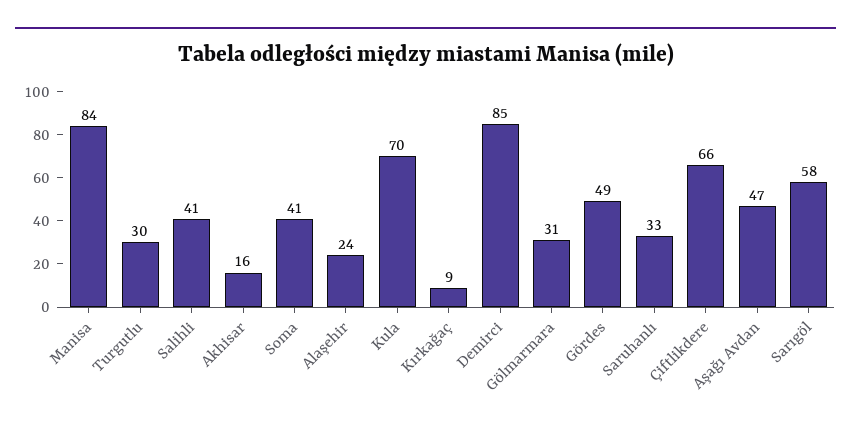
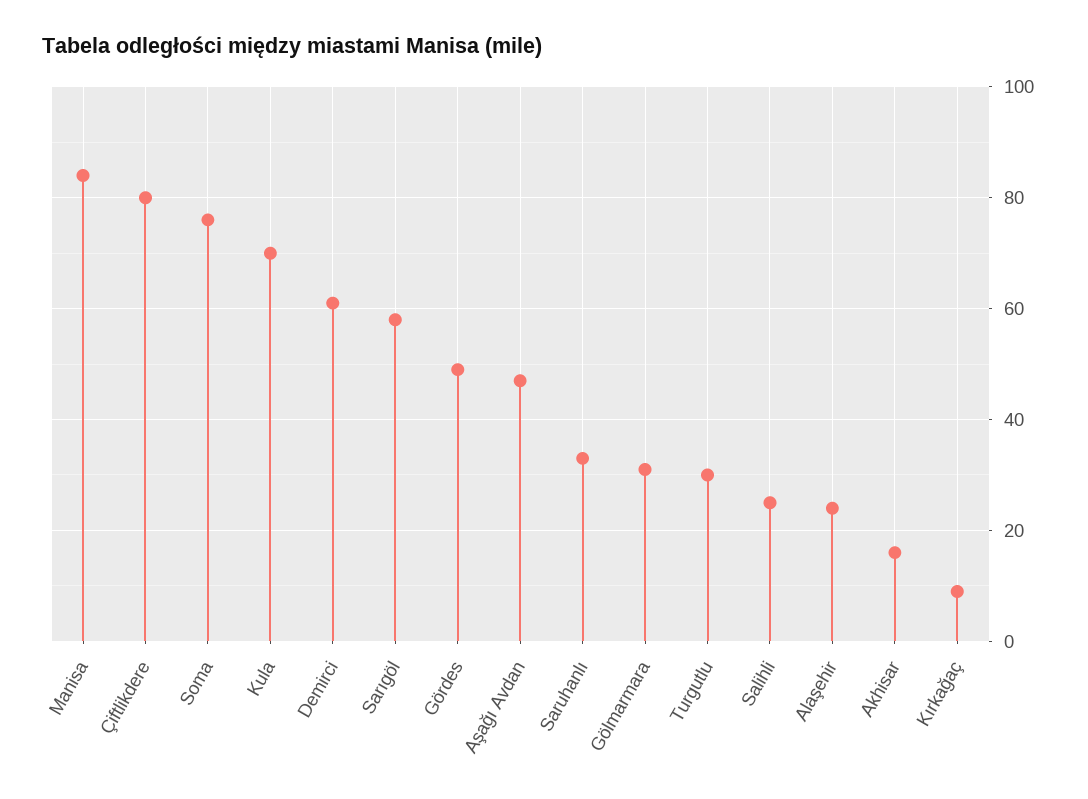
  {
    "Manisa": 84,
    "Turgutlu": 30,
-   "Salihli": 41,
+   "Salihli": 25,
    "Akhisar": 16,
-   "Soma": 41,
+   "Soma": 75,
    "Alaşehir": 24,
    "Kula": 70,
    "Kırkağaç": 9,
-   "Demirci": 85,
+   "Demirci": 60,
    "Gölmarmara": 31,
    "Gördes": 49,
    "Saruhanlı": 33,
-   "Çiftlikdere": 66,
+   "Çiftlikdere": 80,
    "Aşağı Avdan": 47,
    "Sarıgöl": 58
  }

